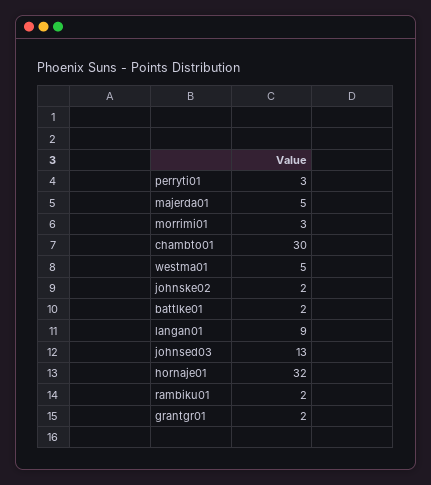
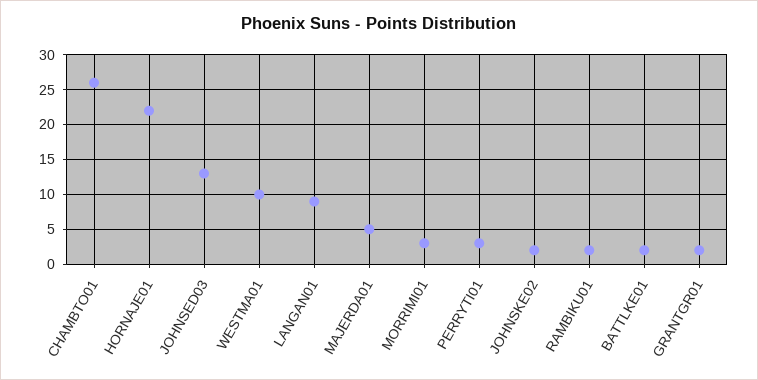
  {
    "perryti01": 3,
    "majerda01": 5,
    "morrimi01": 3,
-   "chambto01": 30,
+   "chambto01": 26,
-   "westma01": 5,
+   "westma01": 10,
    "johnske02": 2,
    "battlke01": 2,
    "langan01": 9,
    "johnsed03": 13,
-   "hornaje01": 32,
+   "hornaje01": 22,
    "rambiku01": 2,
    "grantgr01": 2
  }

